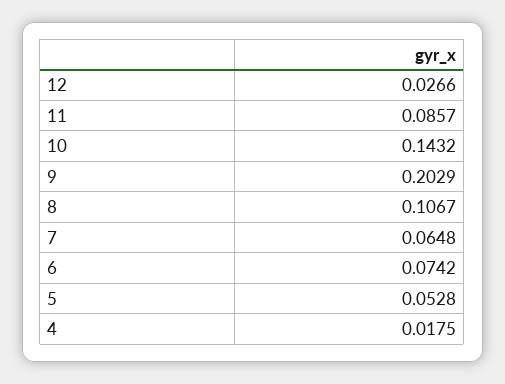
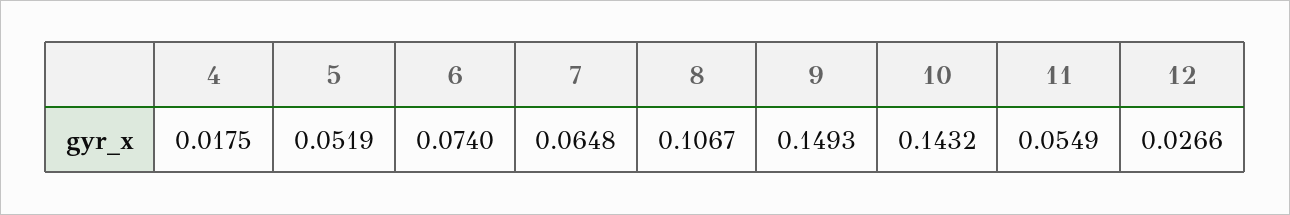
  {
    "12": 0.0266,
-   "11": 0.0857,
+   "11": 0.0549,
    "10": 0.1432,
-   "9": 0.2029,
+   "9": 0.1493,
    "8": 0.1067,
    "7": 0.0648,
-   "6": 0.0742,
+   "6": 0.074,
-   "5": 0.0528,
+   "5": 0.0519,
    "4": 0.0175
  }

